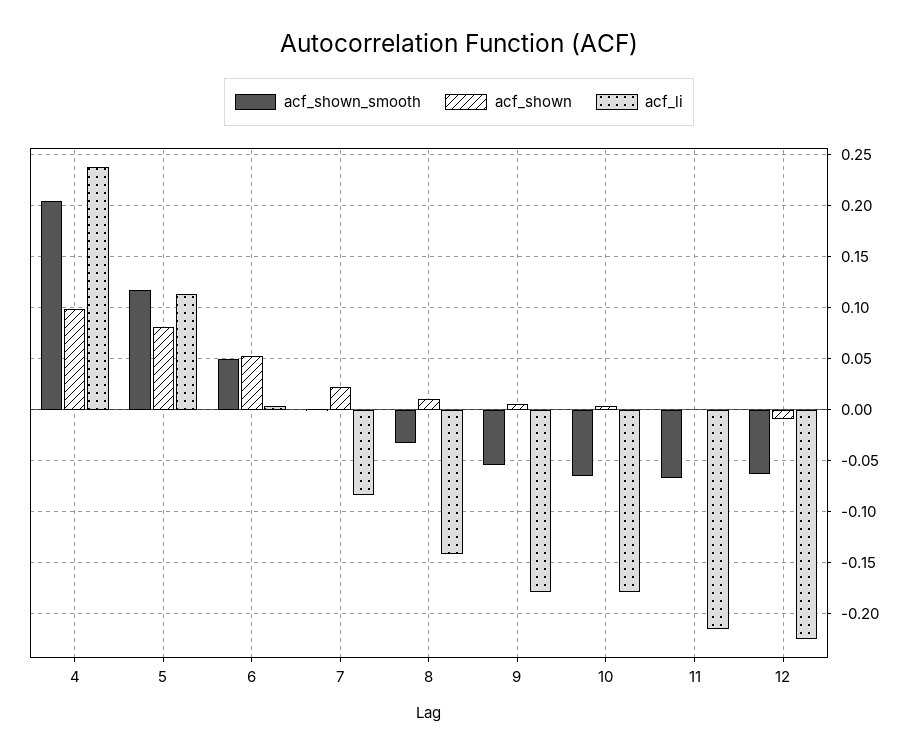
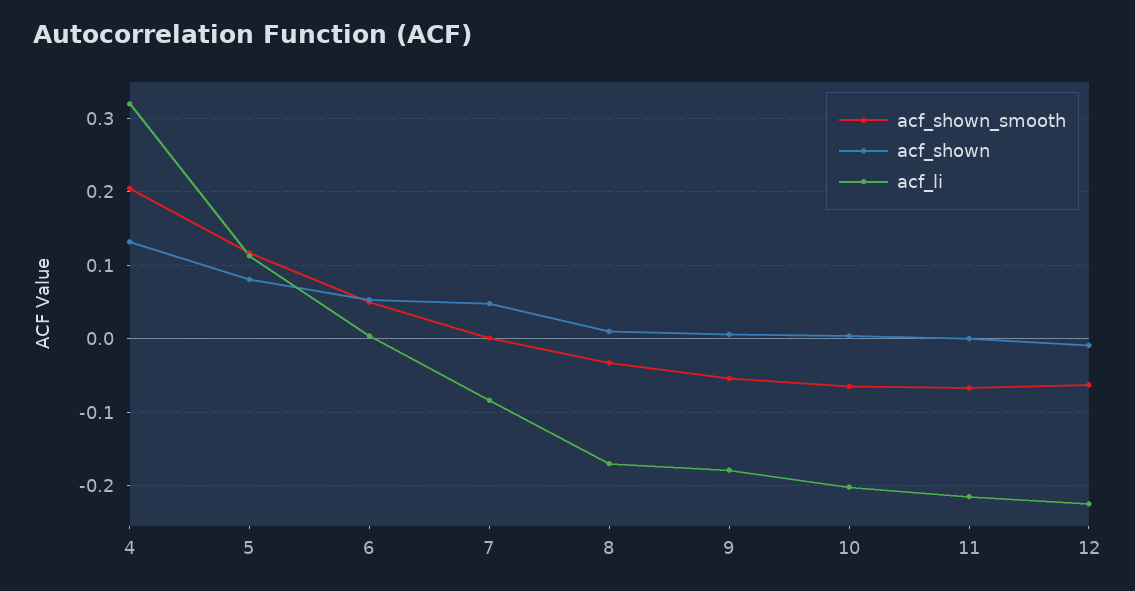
  {
    "acf_shown_smooth": {
      "4": 0.21,
      "5": 0.12,
      "6": 0.05,
      "7": 0,
      "8": -0.03,
      "9": -0.05,
      "10": -0.07,
      "11": -0.07,
      "12": -0.06
    },
    "acf_shown": {
-     "4": 0.1,
+     "4": 0.13,
      "5": 0.08,
      "6": 0.05,
-     "7": 0.02,
+     "7": 0.05,
      "8": 0.01,
      "9": 0.01,
      "10": 0,
      "11": 0,
      "12": -0.01
    },
    "acf_li": {
-     "4": 0.24,
+     "4": 0.32,
      "5": 0.11,
      "6": 0,
      "7": -0.08,
-     "8": -0.14,
+     "8": -0.17,
      "9": -0.18,
-     "10": -0.18,
+     "10": -0.2,
      "11": -0.22,
      "12": -0.23
    }
  }

